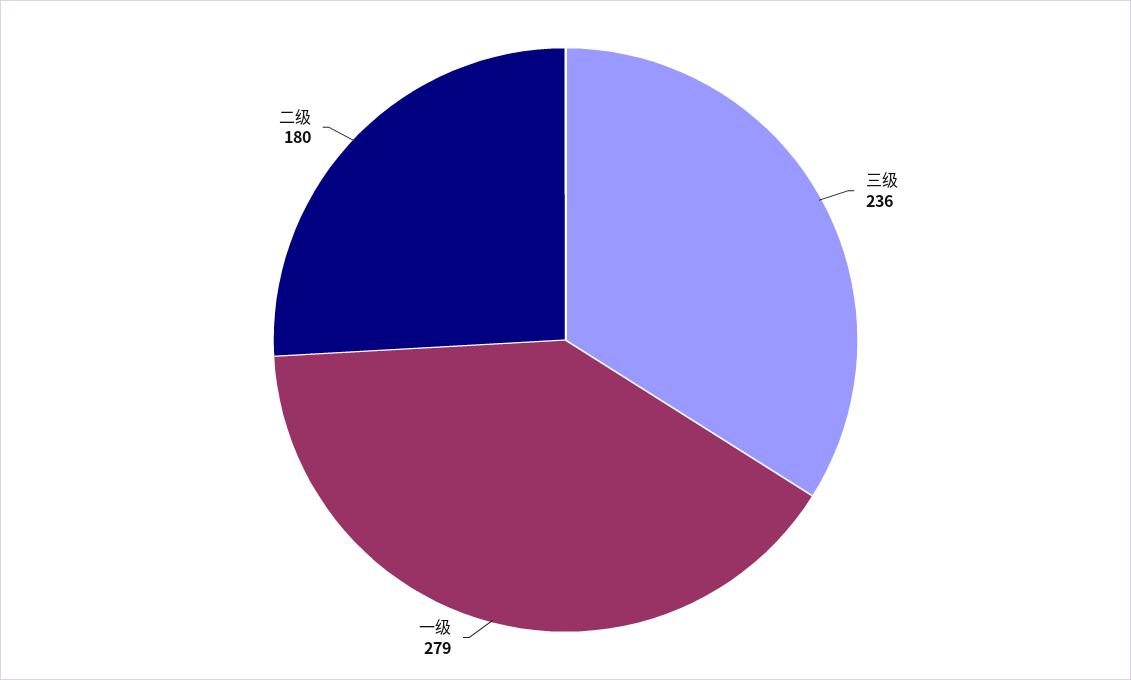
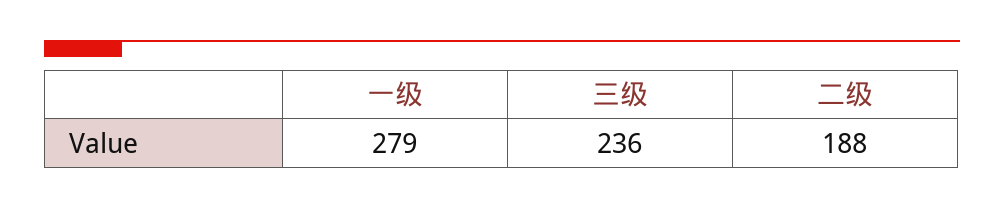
  {
    "三级": 236,
    "一级": 279,
-   "二级": 180
+   "二级": 188
  }

